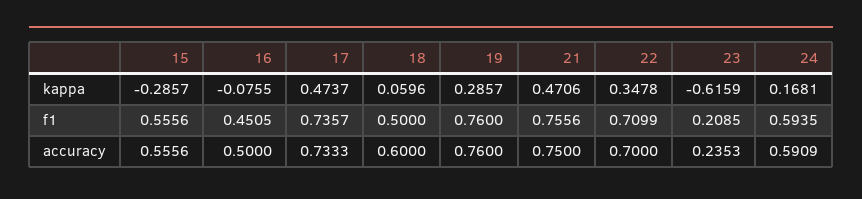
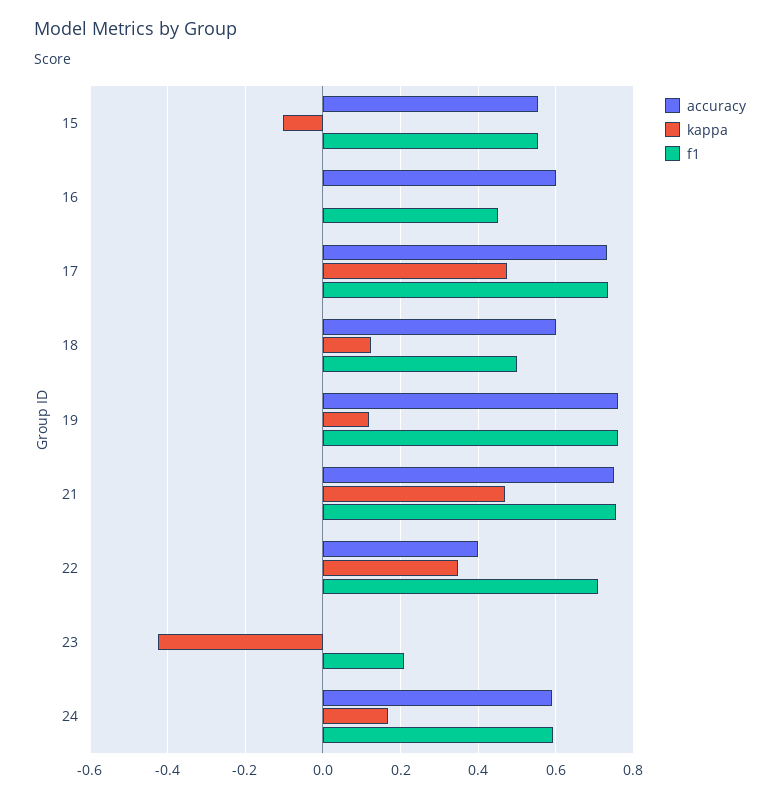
  {
    "kappa": {
-     "15": -0.2857,
+     "15": -0.1,
-     "16": -0.0755,
+     "16": 0,
      "17": 0.4737,
-     "18": 0.0596,
+     "18": 0.12,
-     "19": 0.2857,
+     "19": 0.12,
      "21": 0.4706,
      "22": 0.3478,
-     "23": -0.6159,
+     "23": -0.42,
      "24": 0.1681
    },
    "f1": {
      "15": 0.5556,
      "16": 0.4505,
      "17": 0.7357,
      "18": 0.5,
      "19": 0.76,
      "21": 0.7556,
      "22": 0.7099,
      "23": 0.2085,
      "24": 0.5935
    },
    "accuracy": {
      "15": 0.5556,
-     "16": 0.5,
+     "16": 0.6,
      "17": 0.7333,
      "18": 0.6,
      "19": 0.76,
      "21": 0.75,
-     "22": 0.7,
+     "22": 0.4,
-     "23": 0.2353,
+     "23": 0,
      "24": 0.5909
    }
  }

